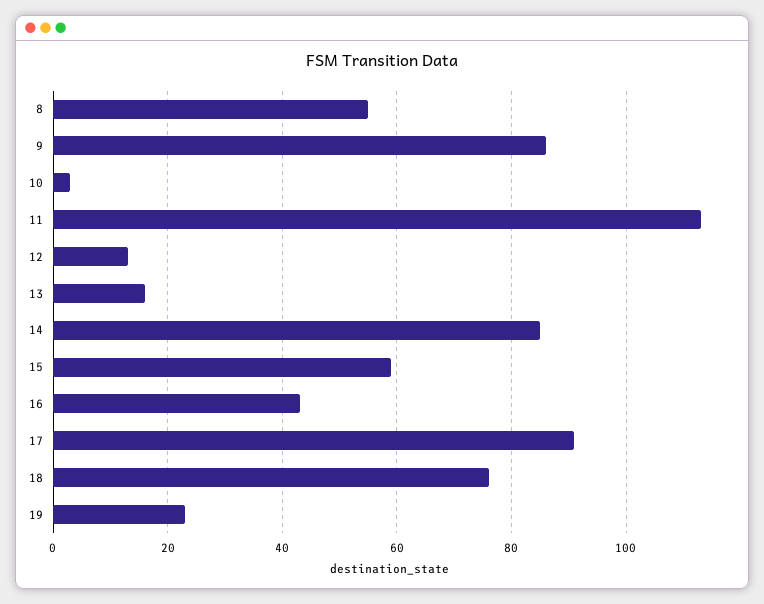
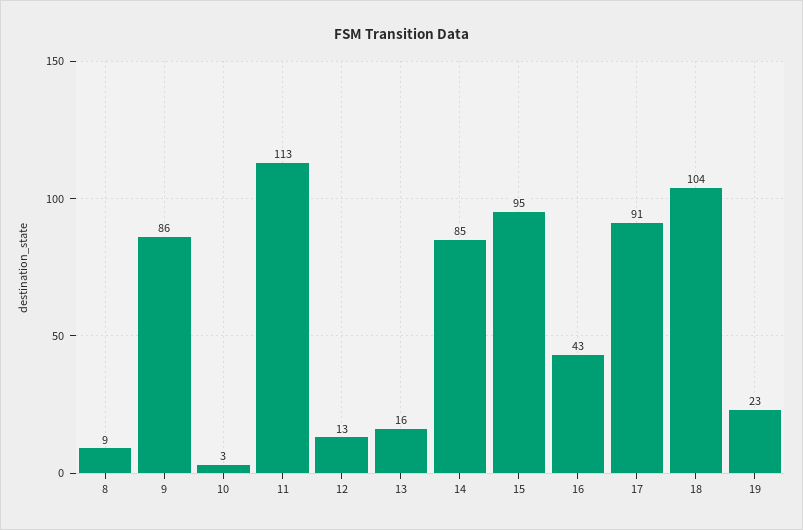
  {
-   "8": 55,
+   "8": 9,
    "9": 86,
    "10": 3,
    "11": 113,
    "12": 13,
    "13": 16,
    "14": 85,
-   "15": 60,
+   "15": 95,
    "16": 43,
    "17": 91,
-   "18": 75,
+   "18": 104,
    "19": 23
  }

